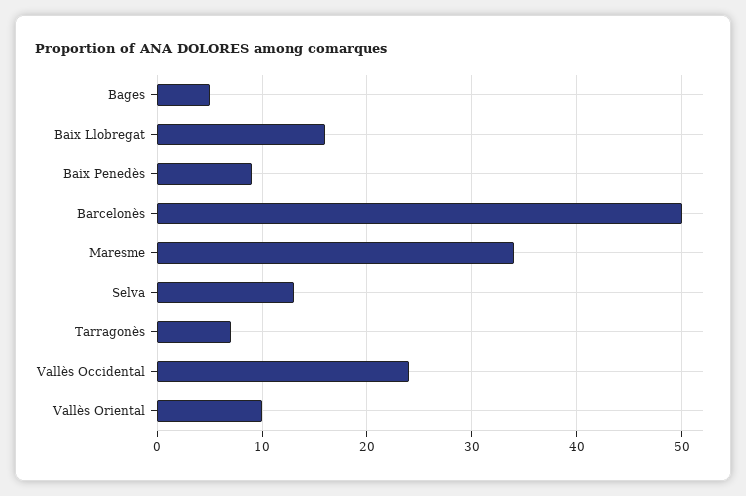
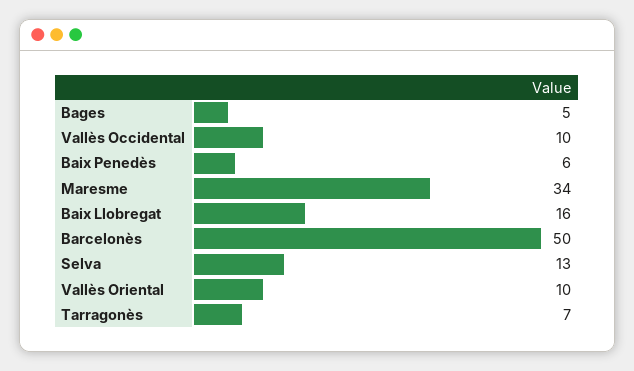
  {
    "Bages": 5,
    "Baix Llobregat": 16,
-   "Baix Penedès": 9,
+   "Baix Penedès": 6,
    "Barcelonès": 50,
    "Maresme": 34,
    "Selva": 13,
    "Tarragonès": 7,
-   "Vallès Occidental": 24,
+   "Vallès Occidental": 10,
    "Vallès Oriental": 10
  }

